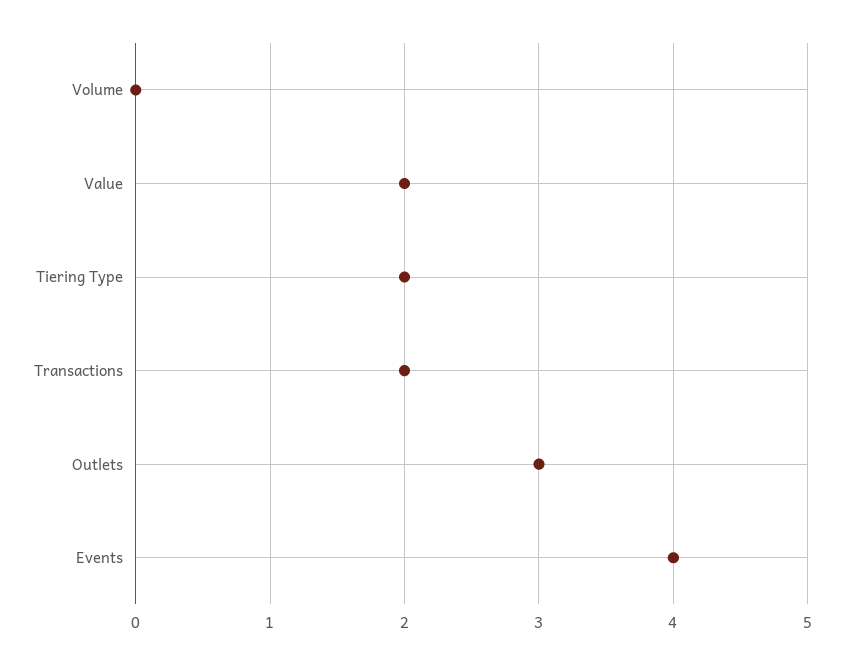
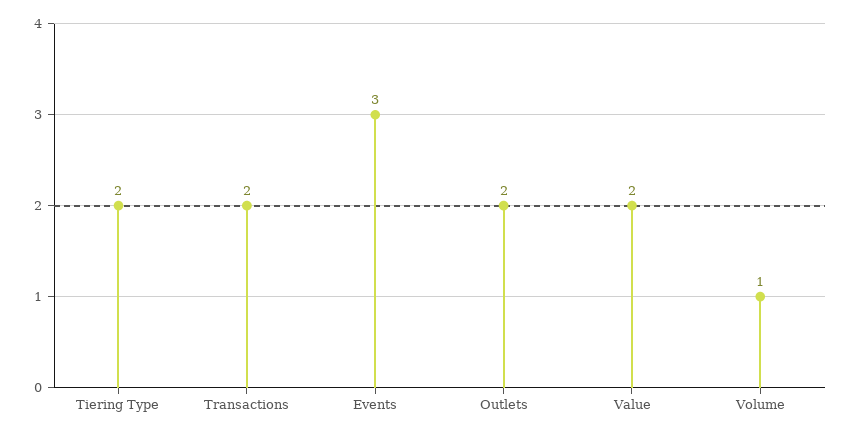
  {
-   "Volume": 0,
+   "Volume": 1,
    "Value": 2,
    "Tiering Type": 2,
    "Transactions": 2,
-   "Outlets": 3,
+   "Outlets": 2,
-   "Events": 4
+   "Events": 3
  }

